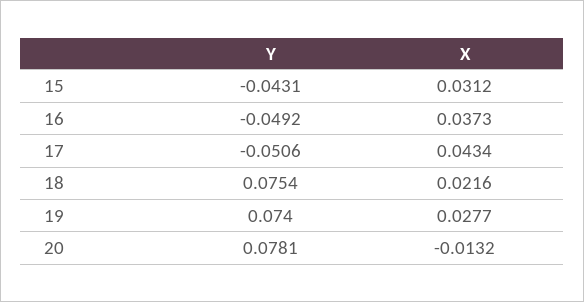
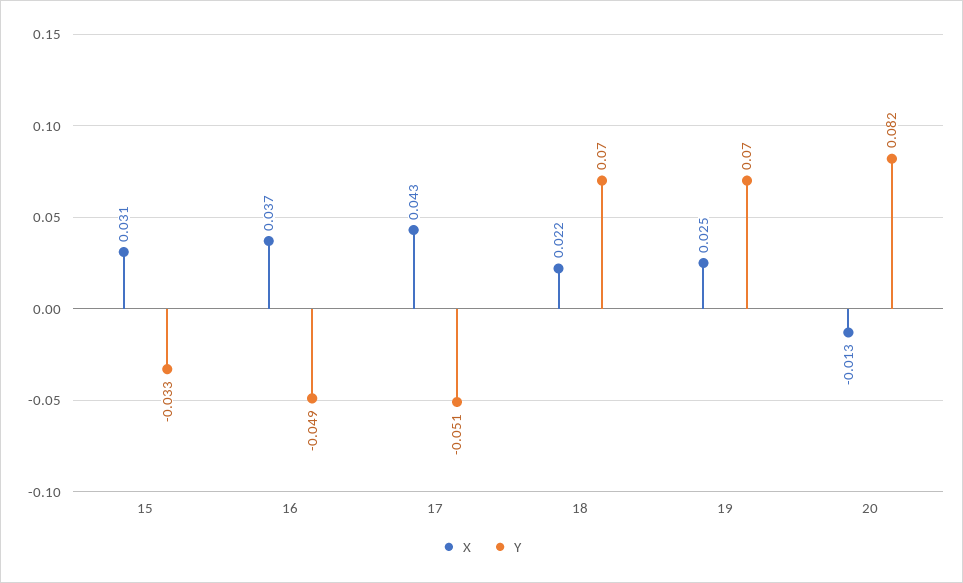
  {
    "Y": {
-     "15": -0.0431,
+     "15": -0.033,
      "16": -0.0492,
      "17": -0.0506,
-     "18": 0.0754,
+     "18": 0.07,
-     "19": 0.074,
+     "19": 0.07,
-     "20": 0.0781
+     "20": 0.082
    },
    "X": {
      "15": 0.0312,
      "16": 0.0373,
      "17": 0.0434,
      "18": 0.0216,
-     "19": 0.0277,
+     "19": 0.025,
      "20": -0.0132
    }
  }

